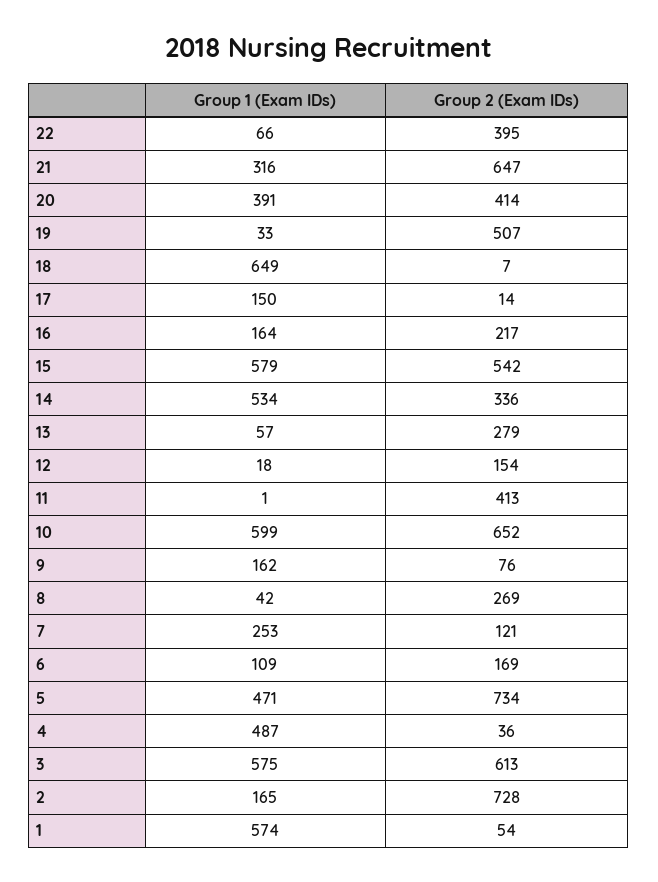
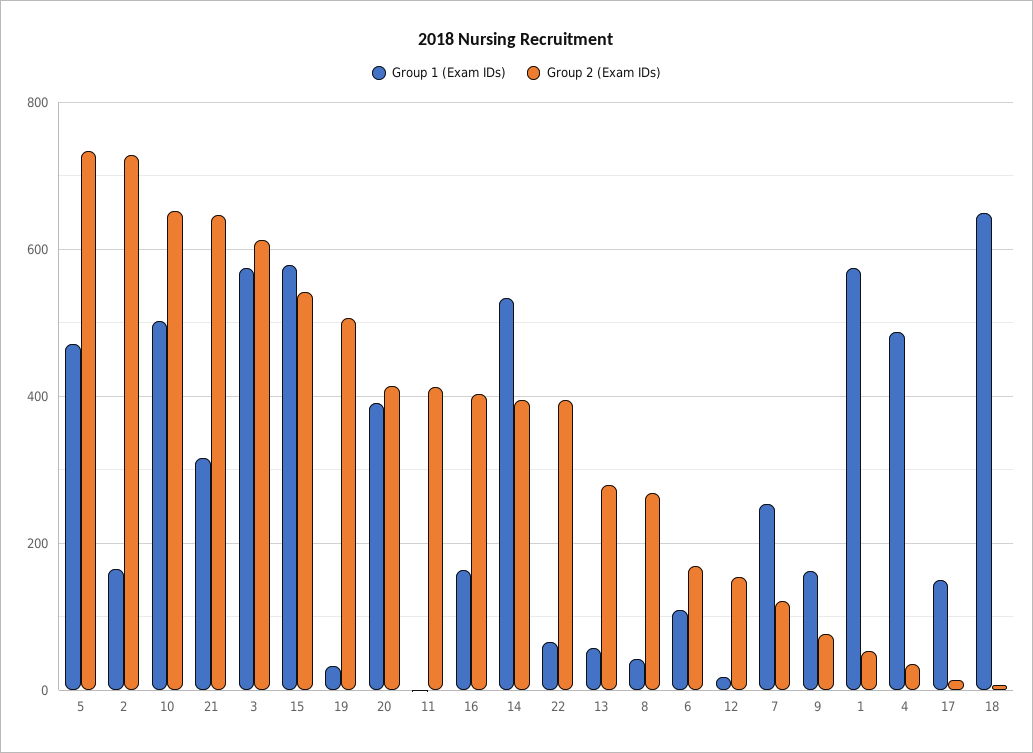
  {
    "Group 1 (Exam IDs)": {
      "22": 66,
      "21": 316,
      "20": 391,
      "19": 33,
      "18": 649,
      "17": 150,
      "16": 164,
      "15": 579,
      "14": 534,
      "13": 57,
      "12": 18,
      "11": 1,
-     "10": 599,
+     "10": 500,
      "9": 162,
      "8": 42,
      "7": 253,
      "6": 109,
      "5": 471,
      "4": 487,
      "3": 575,
      "2": 165,
      "1": 574
    },
    "Group 2 (Exam IDs)": {
      "22": 395,
      "21": 647,
      "20": 414,
      "19": 507,
      "18": 7,
      "17": 14,
-     "16": 217,
+     "16": 400,
      "15": 542,
-     "14": 336,
+     "14": 400,
      "13": 279,
      "12": 154,
      "11": 413,
      "10": 652,
      "9": 76,
      "8": 269,
      "7": 121,
      "6": 169,
      "5": 734,
      "4": 36,
      "3": 613,
      "2": 728,
      "1": 54
    }
  }

